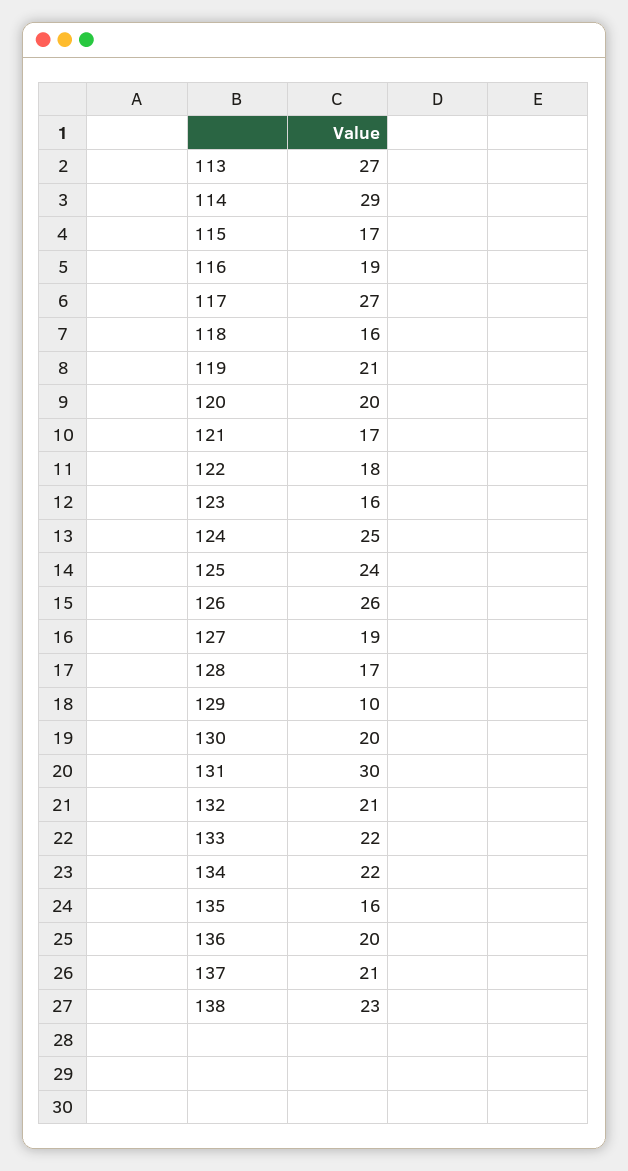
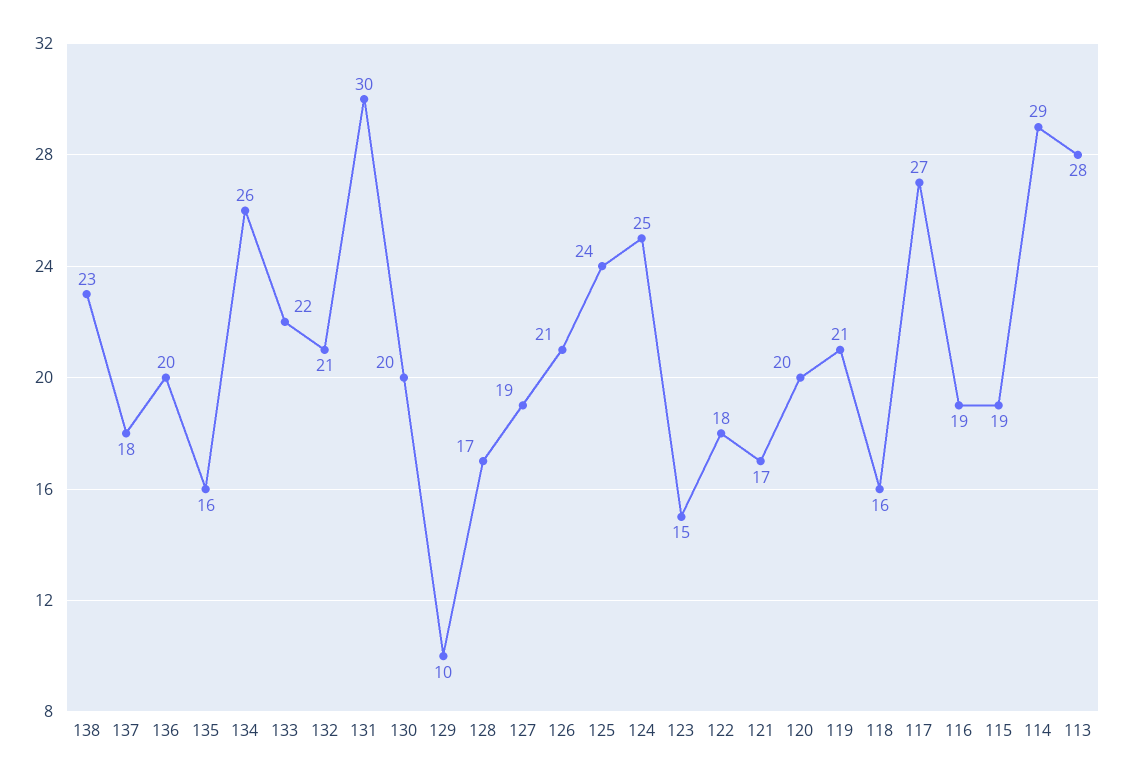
  {
-   "113": 27,
+   "113": 28,
    "114": 29,
-   "115": 17,
+   "115": 19,
    "116": 19,
    "117": 27,
    "118": 16,
    "119": 21,
    "120": 20,
    "121": 17,
    "122": 18,
-   "123": 16,
+   "123": 15,
    "124": 25,
    "125": 24,
-   "126": 26,
+   "126": 21,
    "127": 19,
    "128": 17,
    "129": 10,
    "130": 20,
    "131": 30,
    "132": 21,
    "133": 22,
-   "134": 22,
+   "134": 26,
    "135": 16,
    "136": 20,
-   "137": 21,
+   "137": 18,
    "138": 23
  }

